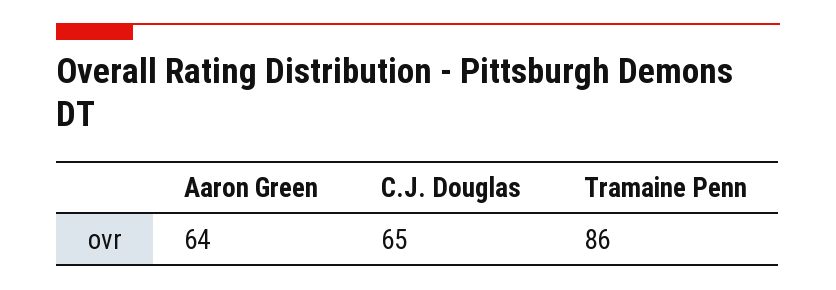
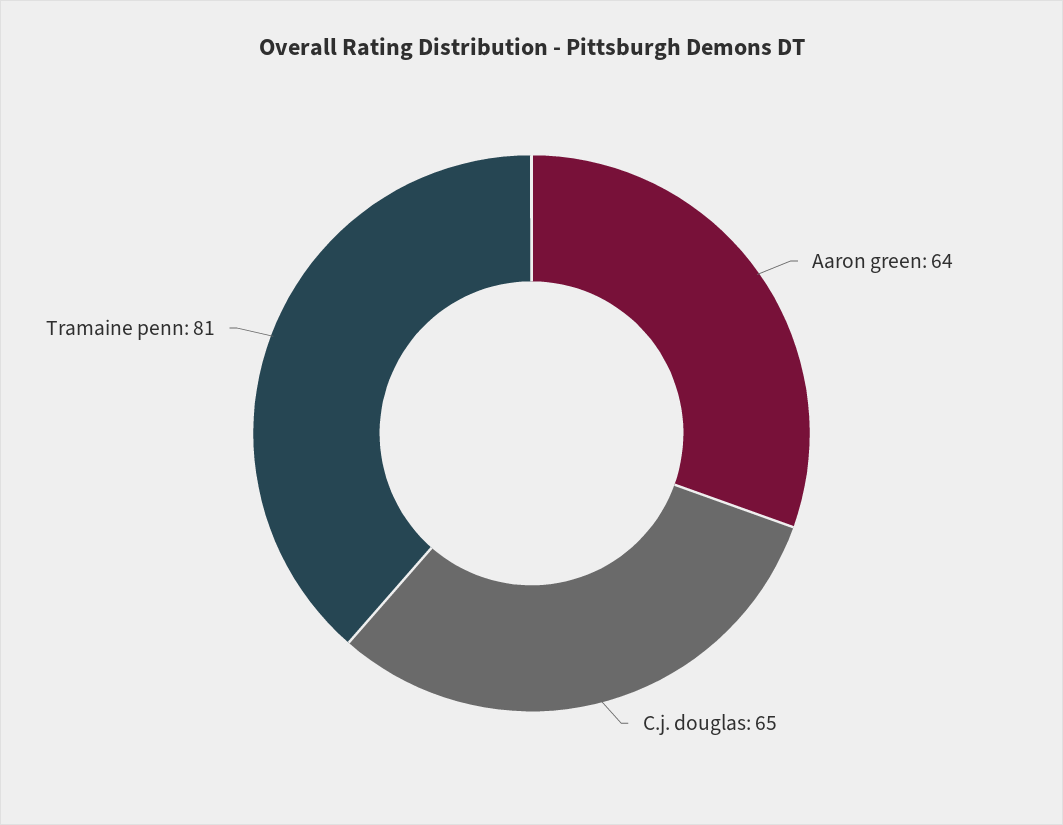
  {
    "Aaron Green": 64,
    "C.J. Douglas": 65,
-   "Tramaine Penn": 86
+   "Tramaine Penn": 81
  }

